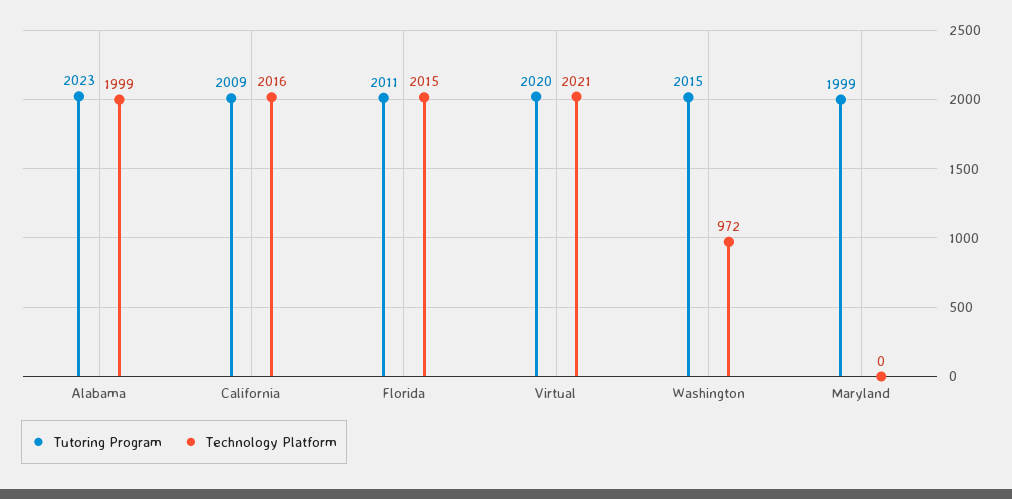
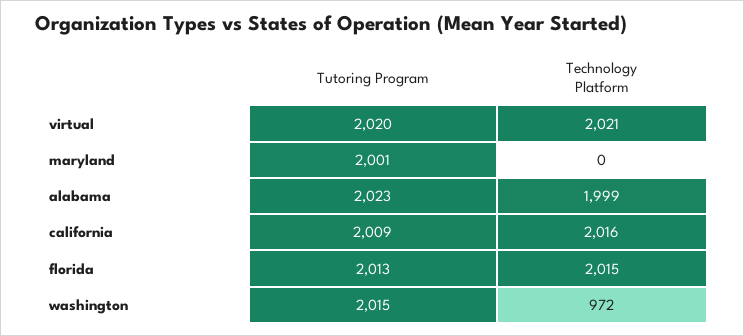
  {
    "Tutoring Program": {
      "Alabama": 2023,
      "California": 2009,
-     "Florida": 2011,
+     "Florida": 2013,
      "Virtual": 2020,
      "Washington": 2015,
-     "Maryland": 1999
+     "Maryland": 2001
    },
    "Technology Platform": {
      "Alabama": 1999,
      "California": 2016,
      "Florida": 2015,
      "Virtual": 2021,
      "Washington": 972,
      "Maryland": 0
    }
  }

